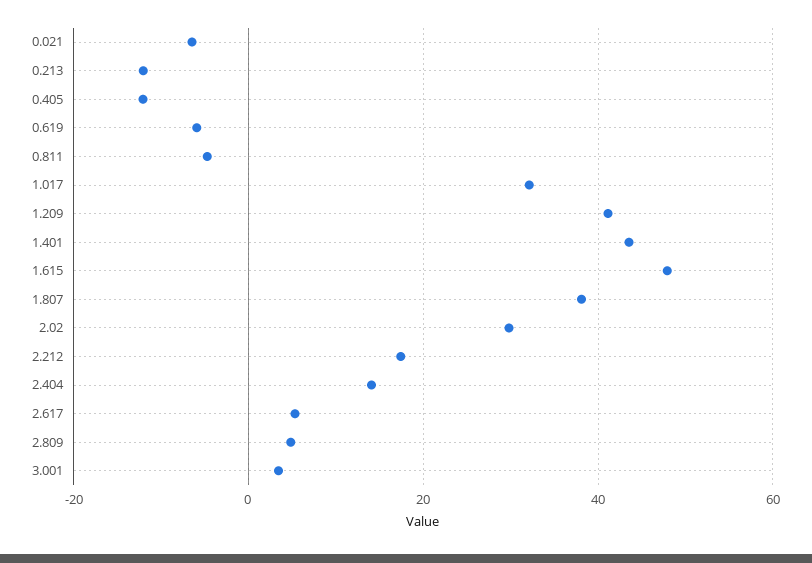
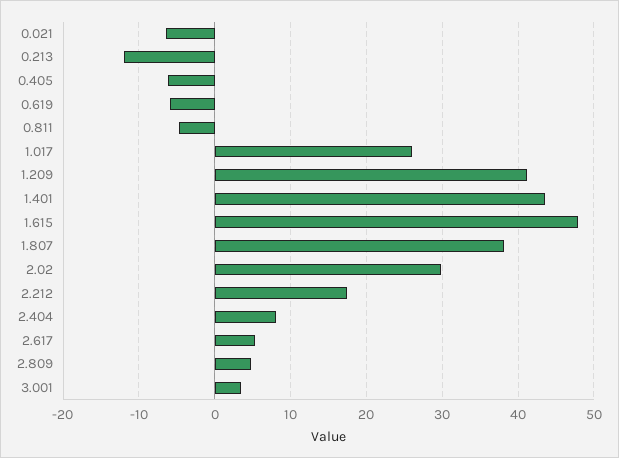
  {
    "0.021": -6,
    "0.213": -12,
-   "0.405": -12,
+   "0.405": -6,
    "0.619": -6,
    "0.811": -5,
-   "1.017": 32,
+   "1.017": 26,
    "1.209": 41,
    "1.401": 44,
    "1.615": 48,
    "1.807": 38,
    "2.02": 30,
    "2.212": 17,
-   "2.404": 14,
+   "2.404": 8,
    "2.617": 5,
    "2.809": 5,
    "3.001": 3
  }

